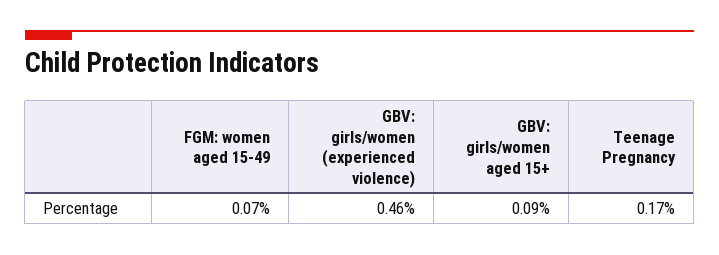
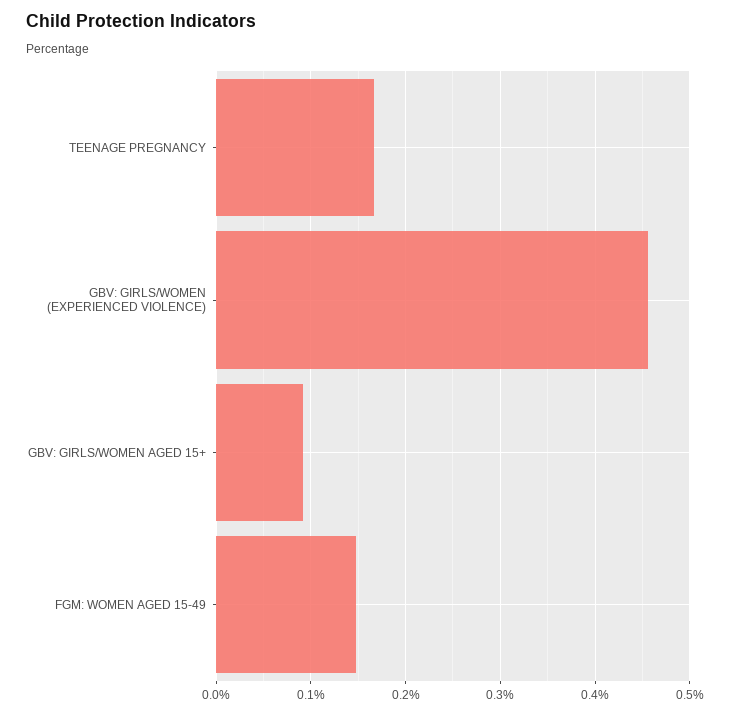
  {
-   "FGM: women aged 15-49": 0.07,
+   "FGM: women aged 15-49": 0.15,
    "GBV: girls/women (experienced violence)": 0.46,
    "GBV: girls/women aged 15+": 0.09,
    "Teenage Pregnancy": 0.17
  }

